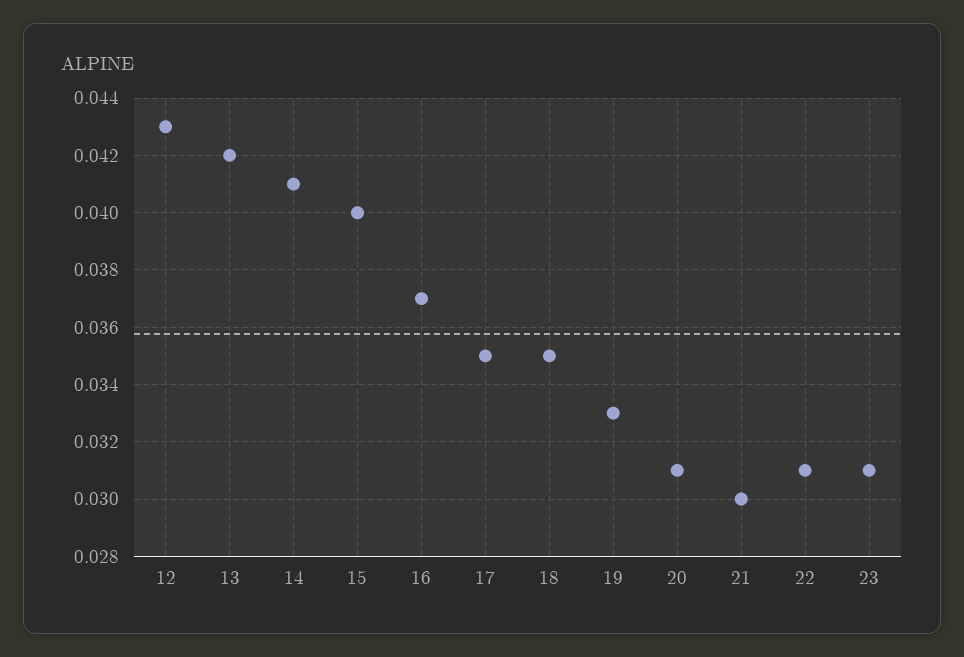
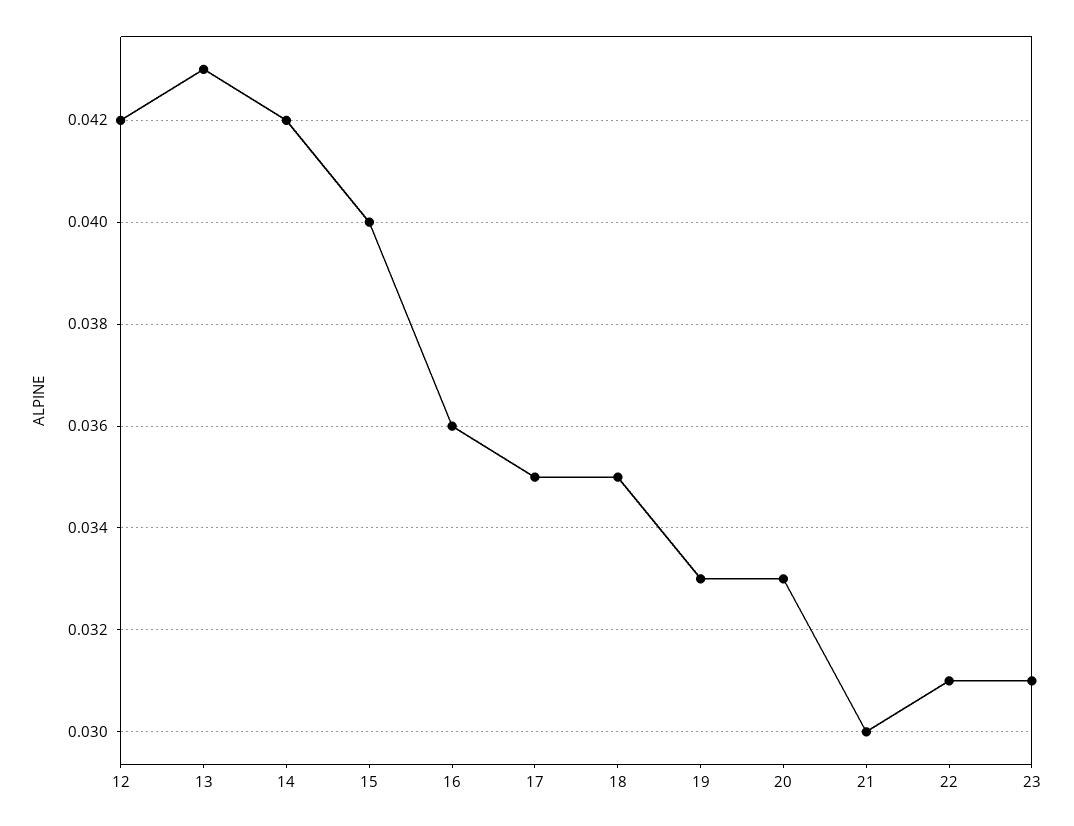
  {
-   "12": 0.043,
+   "12": 0.042,
-   "13": 0.042,
+   "13": 0.043,
-   "14": 0.041,
+   "14": 0.042,
    "15": 0.04,
-   "16": 0.037,
+   "16": 0.036,
    "17": 0.035,
    "18": 0.035,
    "19": 0.033,
-   "20": 0.031,
+   "20": 0.033,
    "21": 0.03,
    "22": 0.031,
    "23": 0.031
  }

